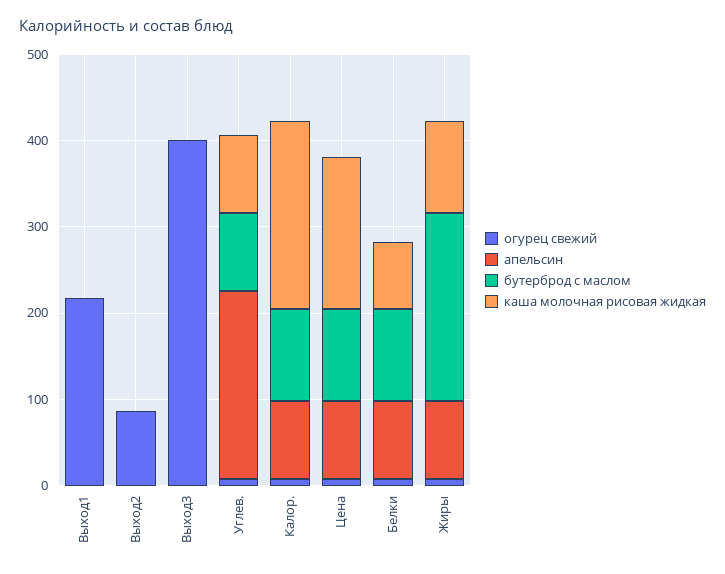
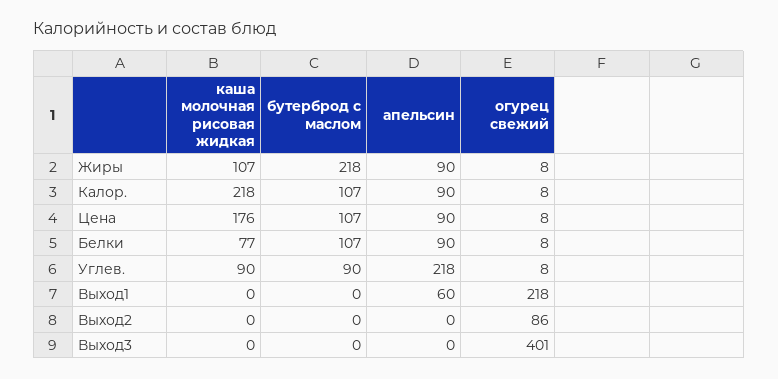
  {
    "огурец свежий": {
      "Выход1": 218,
      "Выход2": 86,
      "Выход3": 401,
      "Углев.": 8,
      "Калор.": 8,
      "Цена": 8,
      "Белки": 8,
      "Жиры": 8
    },
    "апельсин": {
-     "Выход1": 0,
+     "Выход1": 60,
      "Выход2": 0,
      "Выход3": 0,
      "Углев.": 218,
      "Калор.": 90,
      "Цена": 90,
      "Белки": 90,
      "Жиры": 90
    },
    "бутерброд с маслом": {
      "Выход1": 0,
      "Выход2": 0,
      "Выход3": 0,
      "Углев.": 90,
      "Калор.": 107,
      "Цена": 107,
      "Белки": 107,
      "Жиры": 218
    },
    "каша молочная рисовая жидкая": {
      "Выход1": 0,
      "Выход2": 0,
      "Выход3": 0,
      "Углев.": 90,
      "Калор.": 218,
      "Цена": 176,
      "Белки": 77,
      "Жиры": 107
    }
  }

